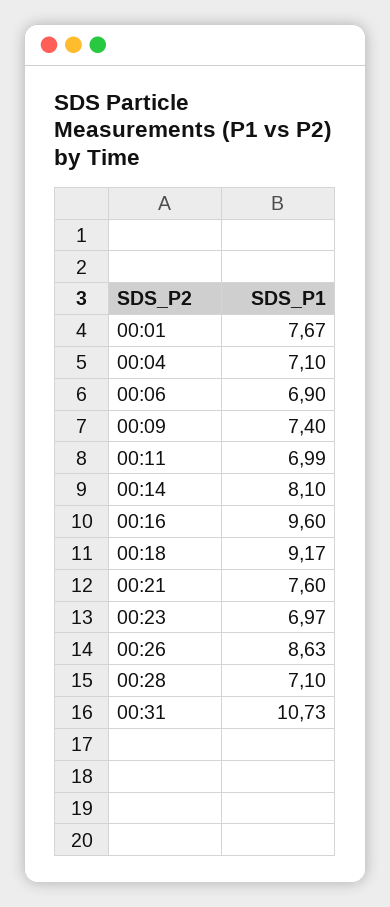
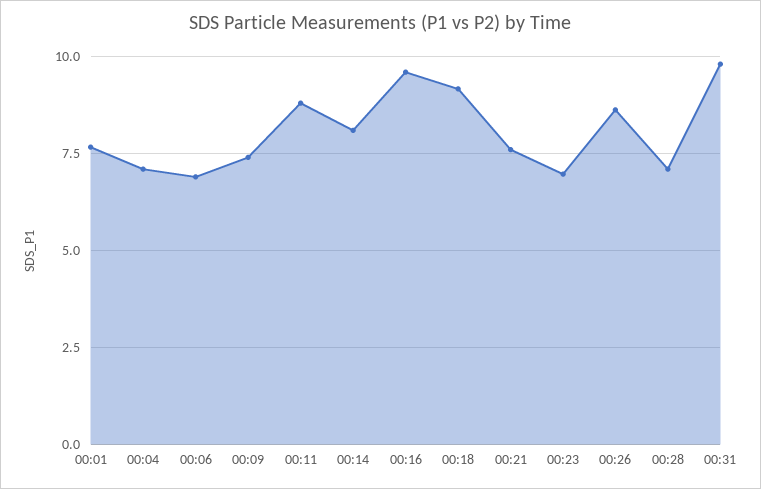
  {
    "00:01": 7.67,
    "00:04": 7.1,
    "00:06": 6.9,
    "00:09": 7.4,
-   "00:11": 6.99,
+   "00:11": 8.75,
    "00:14": 8.1,
    "00:16": 9.6,
    "00:18": 9.17,
    "00:21": 7.6,
    "00:23": 6.97,
    "00:26": 8.63,
    "00:28": 7.1,
-   "00:31": 10.73
+   "00:31": 9.75
  }

